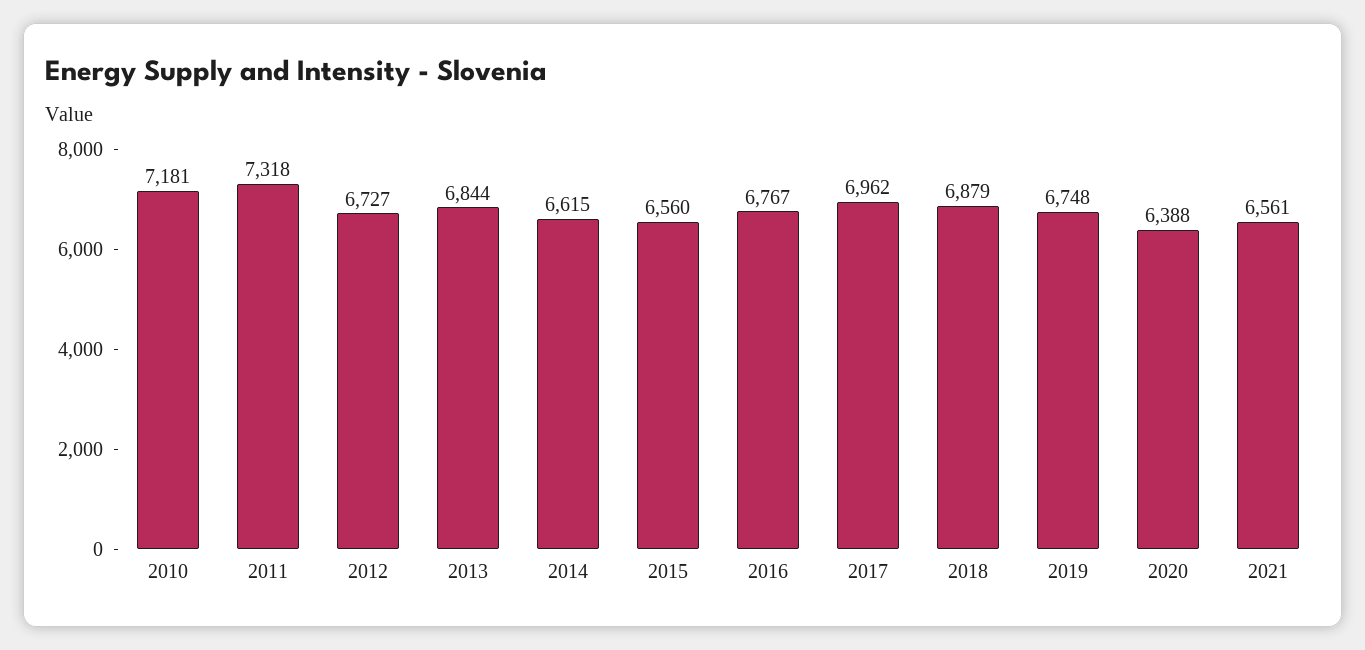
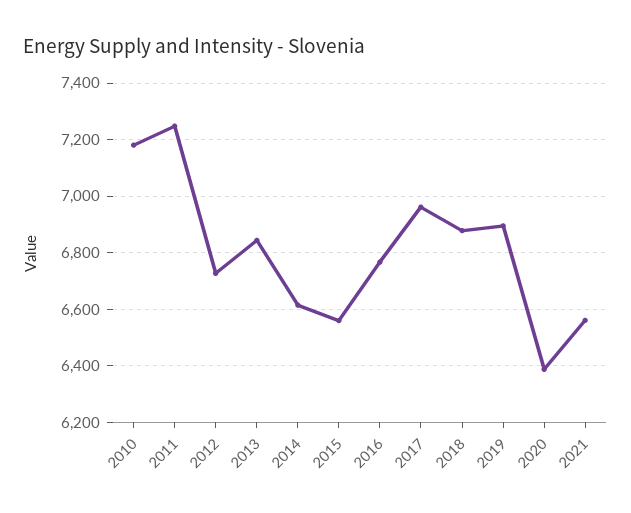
  {
    "2010": 7181,
-   "2011": 7318,
+   "2011": 7250,
    "2012": 6727,
    "2013": 6844,
    "2014": 6615,
    "2015": 6560,
    "2016": 6767,
    "2017": 6962,
    "2018": 6879,
-   "2019": 6748,
+   "2019": 6900,
    "2020": 6388,
    "2021": 6561
  }

